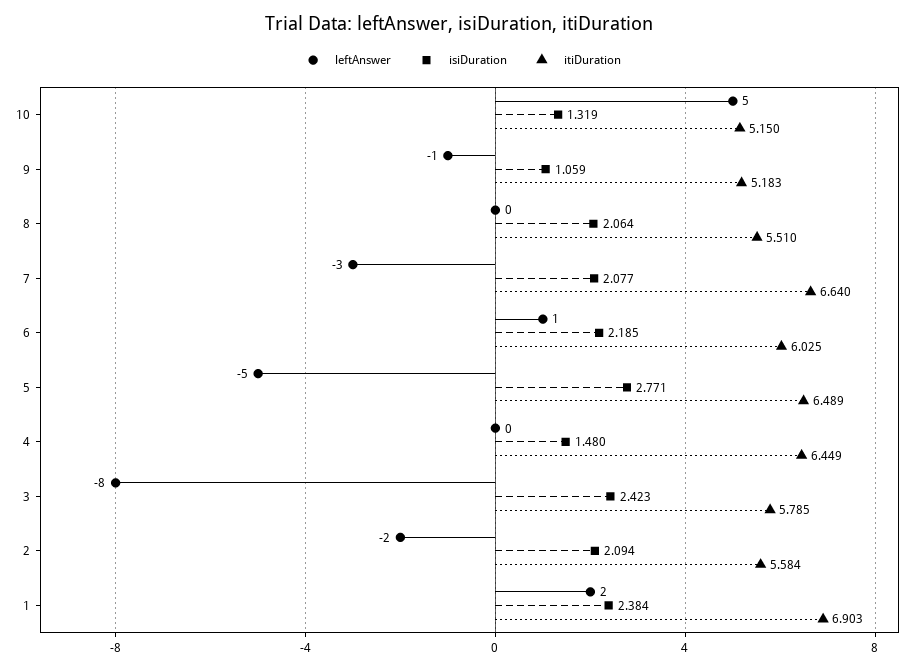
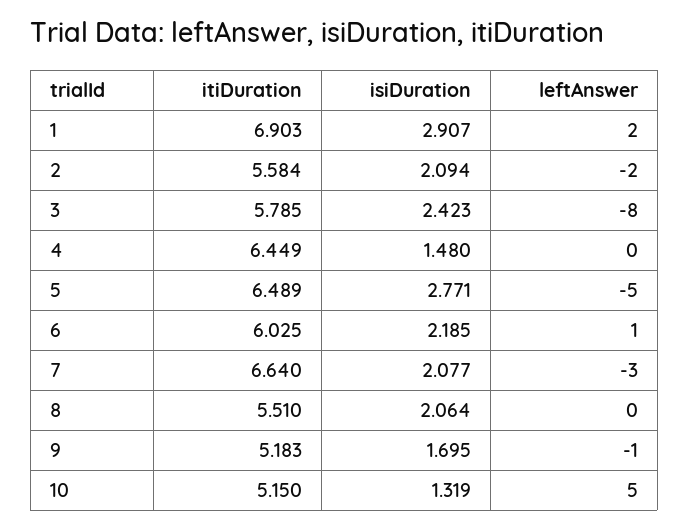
  {
    "leftAnswer": {
      "10": 5,
      "9": -1,
      "8": 0,
      "7": -3,
      "6": 1,
      "5": -5,
      "4": 0,
      "3": -8,
      "2": -2,
      "1": 2
    },
    "isiDuration": {
      "10": 1.319,
-     "9": 1.059,
+     "9": 1.695,
      "8": 2.064,
      "7": 2.077,
      "6": 2.185,
      "5": 2.771,
      "4": 1.48,
      "3": 2.423,
      "2": 2.094,
-     "1": 2.384
+     "1": 2.907
    },
    "itiDuration": {
      "10": 5.15,
      "9": 5.183,
      "8": 5.51,
      "7": 6.64,
      "6": 6.025,
      "5": 6.489,
      "4": 6.449,
      "3": 5.785,
      "2": 5.584,
      "1": 6.903
    }
  }

